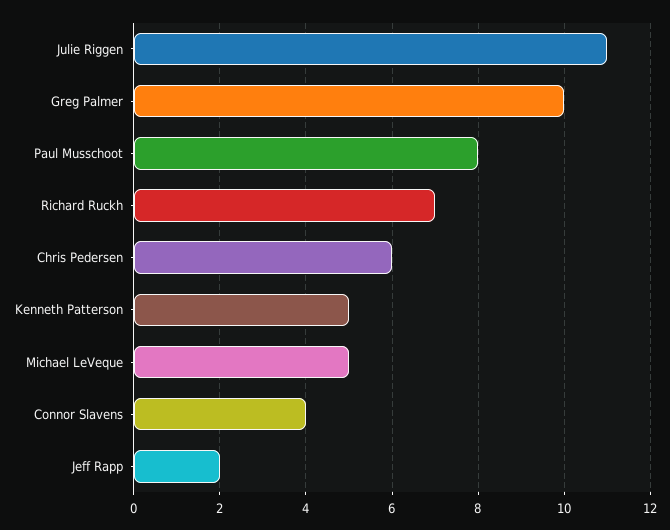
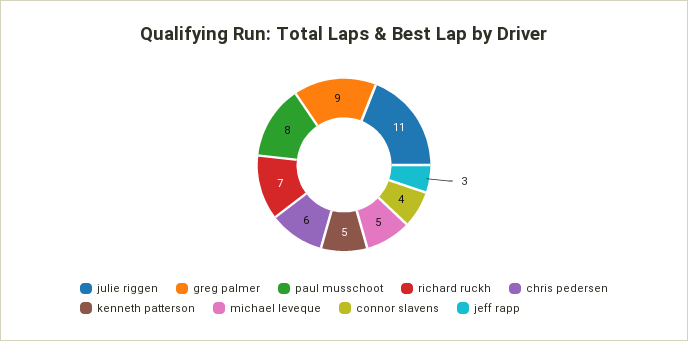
  {
    "Julie Riggen": 11,
-   "Greg Palmer": 10,
+   "Greg Palmer": 9,
    "Paul Musschoot": 8,
    "Richard Ruckh": 7,
    "Chris Pedersen": 6,
    "Kenneth Patterson": 5,
    "Michael LeVeque": 5,
    "Connor Slavens": 4,
-   "Jeff Rapp": 2
+   "Jeff Rapp": 3
  }

